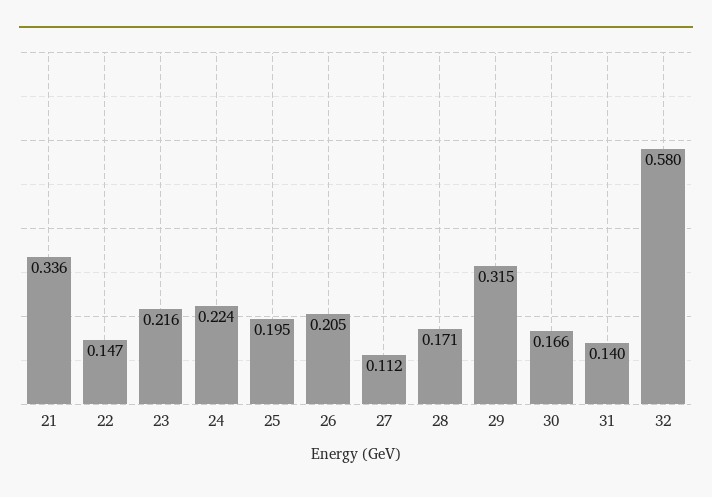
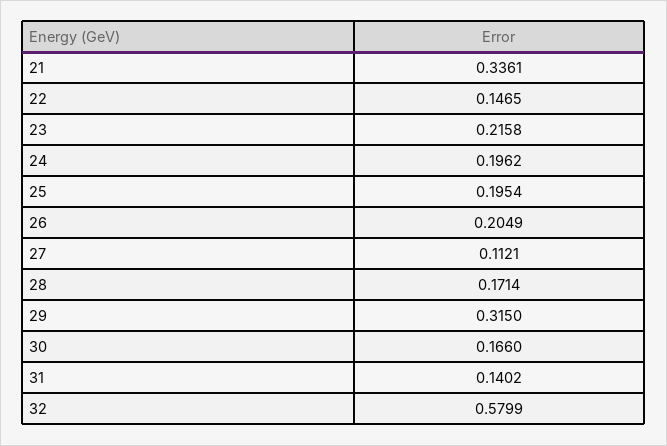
  {
    "21": 0.3361,
    "22": 0.1465,
    "23": 0.2158,
-   "24": 0.224,
+   "24": 0.1962,
    "25": 0.1954,
    "26": 0.2049,
    "27": 0.1121,
    "28": 0.1714,
    "29": 0.315,
    "30": 0.166,
    "31": 0.1402,
    "32": 0.5799
  }

